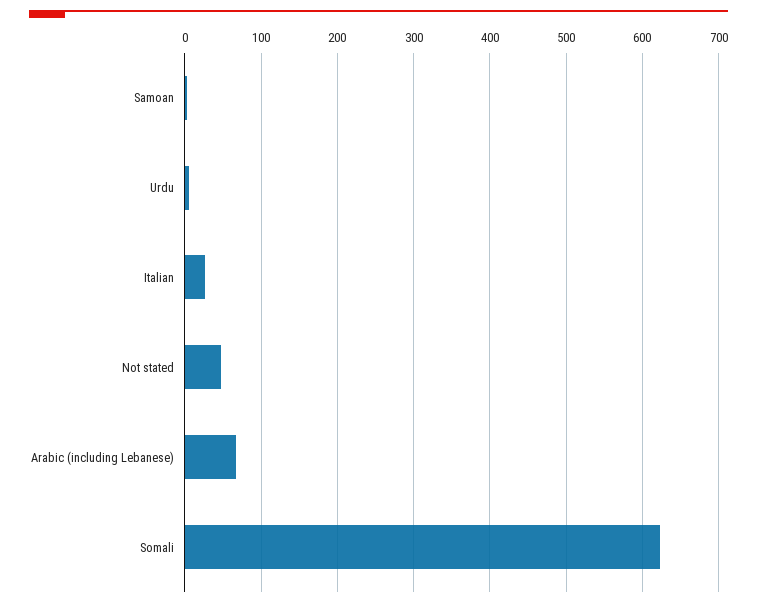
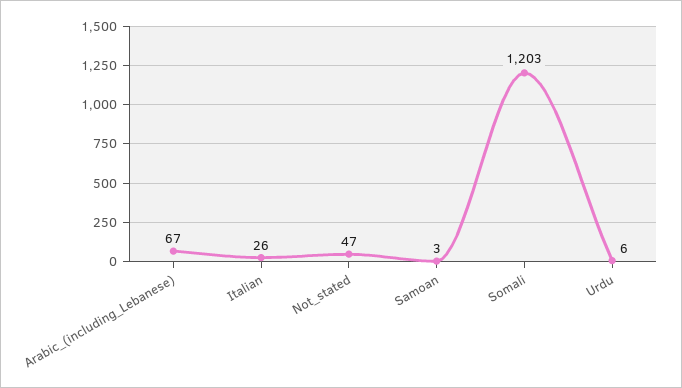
  {
    "Samoan": 3,
    "Urdu": 6,
    "Italian": 26,
    "Not stated": 47,
    "Arabic (including Lebanese)": 67,
-   "Somali": 620
+   "Somali": 1203
  }

